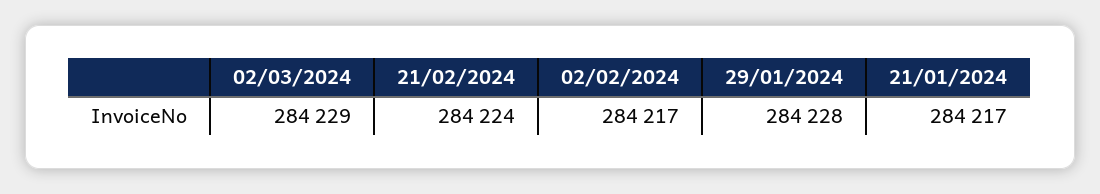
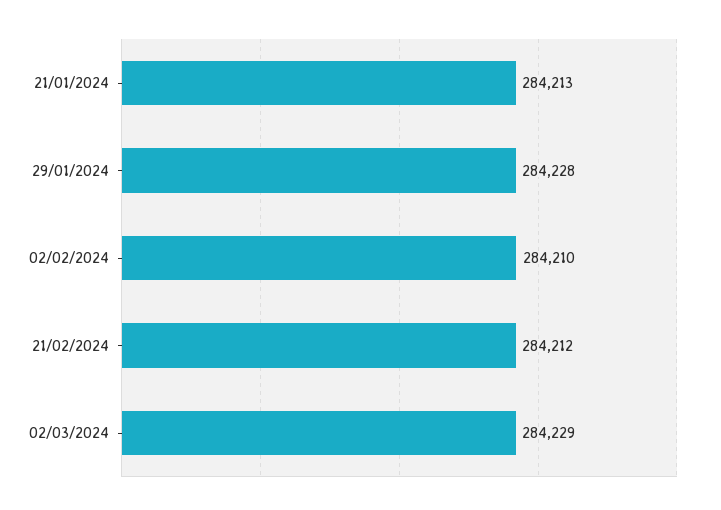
  {
    "02/03/2024": 284229,
-   "21/02/2024": 284224,
+   "21/02/2024": 284212,
-   "02/02/2024": 284217,
+   "02/02/2024": 284210,
    "29/01/2024": 284228,
-   "21/01/2024": 284217
+   "21/01/2024": 284213
  }

